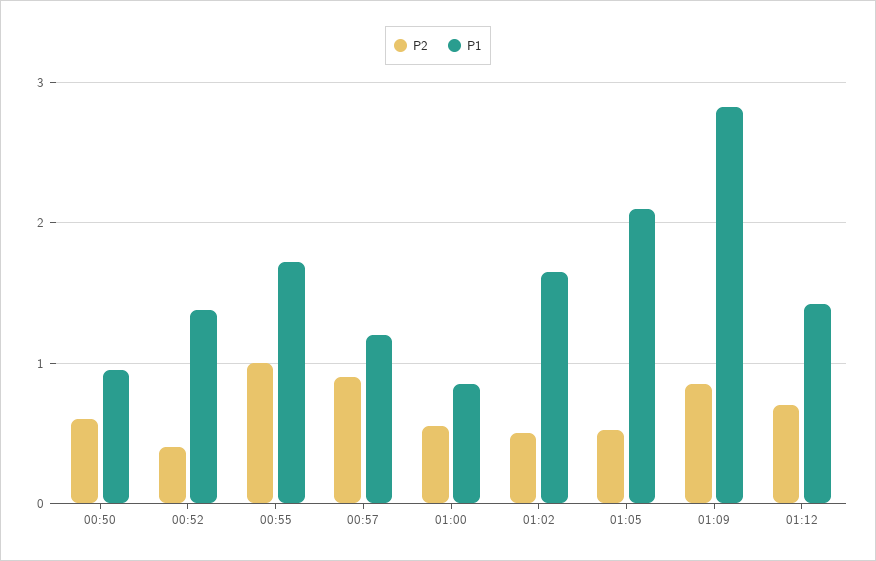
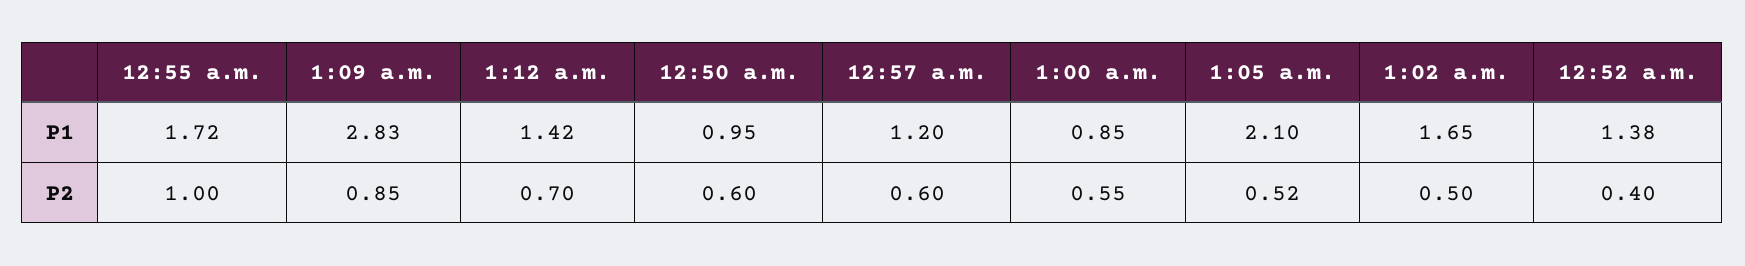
  {
    "P2": {
      "00:50": 0.6,
      "00:52": 0.4,
      "00:55": 1,
-     "00:57": 0.9,
+     "00:57": 0.6,
      "01:00": 0.55,
      "01:02": 0.5,
      "01:05": 0.52,
      "01:09": 0.85,
      "01:12": 0.7
    },
    "P1": {
      "00:50": 0.95,
      "00:52": 1.38,
      "00:55": 1.72,
      "00:57": 1.2,
      "01:00": 0.85,
      "01:02": 1.65,
      "01:05": 2.1,
      "01:09": 2.83,
      "01:12": 1.42
    }
  }

